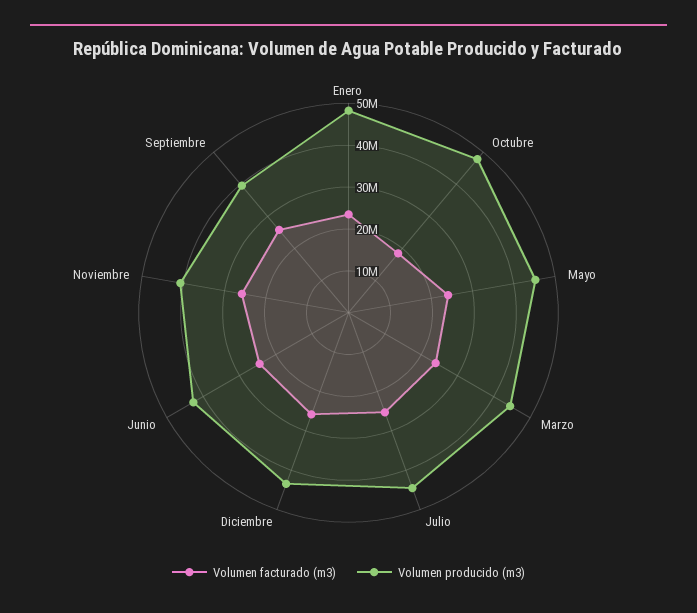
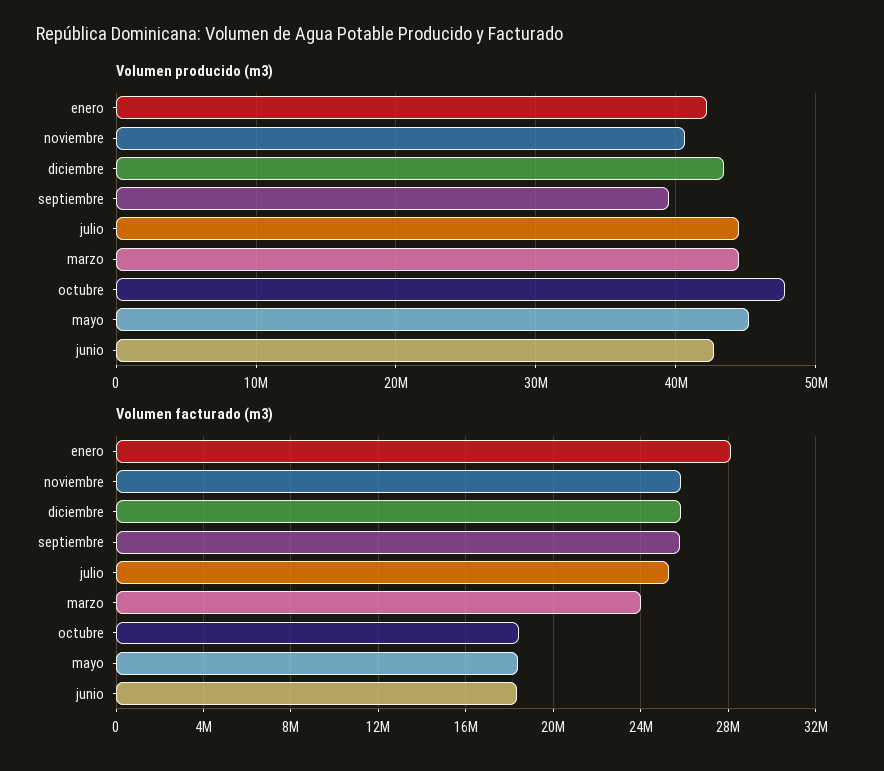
  {
    "Volumen facturado (m3)": {
-     "Enero": 24000000,
+     "Enero": 28000000,
      "Octubre": 18500000,
-     "Mayo": 24000000,
+     "Mayo": 18500000,
      "Marzo": 24000000,
      "Julio": 25500000,
      "Diciembre": 26000000,
-     "Junio": 24000000,
+     "Junio": 18500000,
      "Noviembre": 26000000,
      "Septiembre": 26000000
    },
    "Volumen producido (m3)": {
-     "Enero": 48000000,
+     "Enero": 42000000,
      "Octubre": 48000000,
      "Mayo": 45000000,
      "Marzo": 45000000,
      "Julio": 45000000,
      "Diciembre": 43000000,
      "Junio": 43000000,
      "Noviembre": 41000000,
      "Septiembre": 40000000
    }
  }

